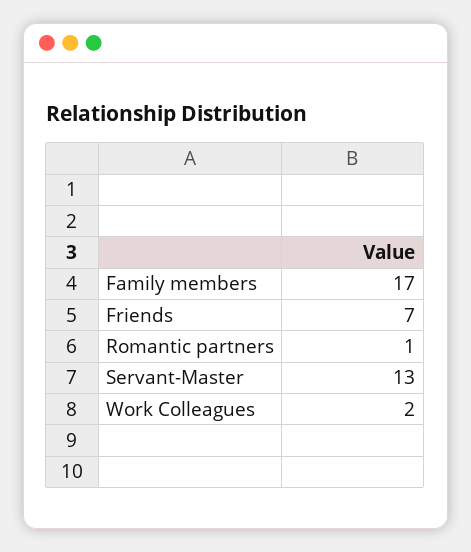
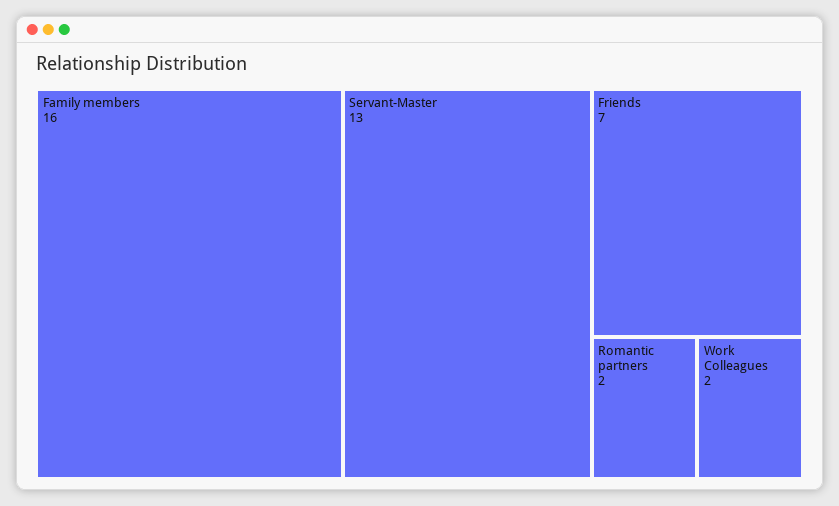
  {
-   "Family members": 17,
+   "Family members": 16,
    "Friends": 7,
-   "Romantic partners": 1,
+   "Romantic partners": 2,
    "Servant-Master": 13,
    "Work Colleagues": 2
  }

